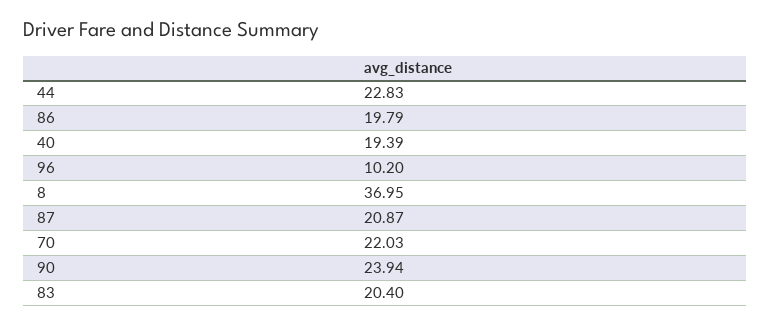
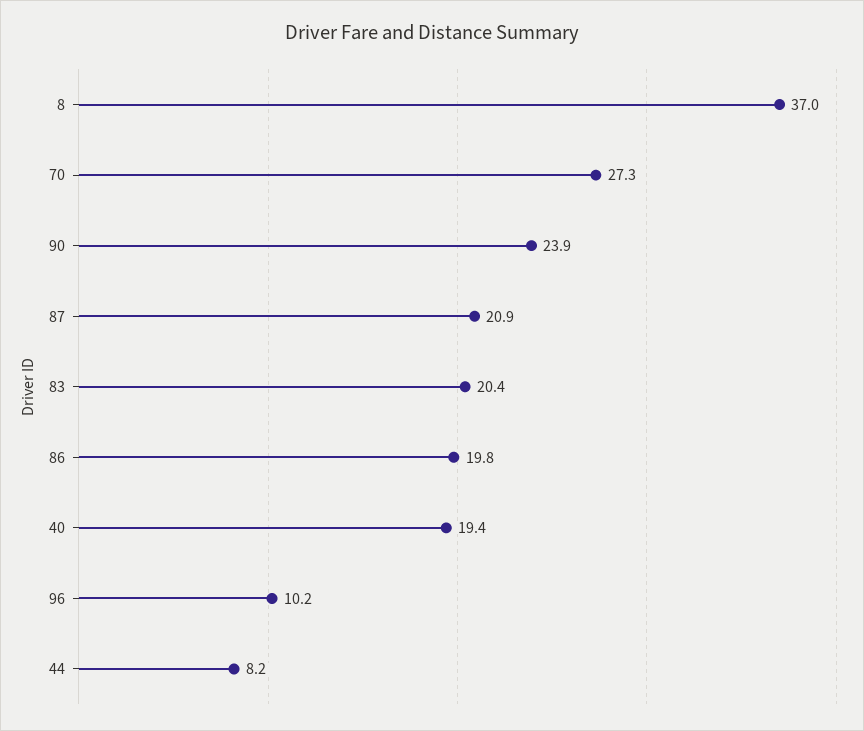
  {
-   "44": 22.83,
+   "44": 8.2,
    "86": 19.79,
    "40": 19.39,
    "96": 10.2,
    "8": 36.95,
    "87": 20.87,
-   "70": 22.03,
+   "70": 27.3,
    "90": 23.94,
    "83": 20.4
  }

